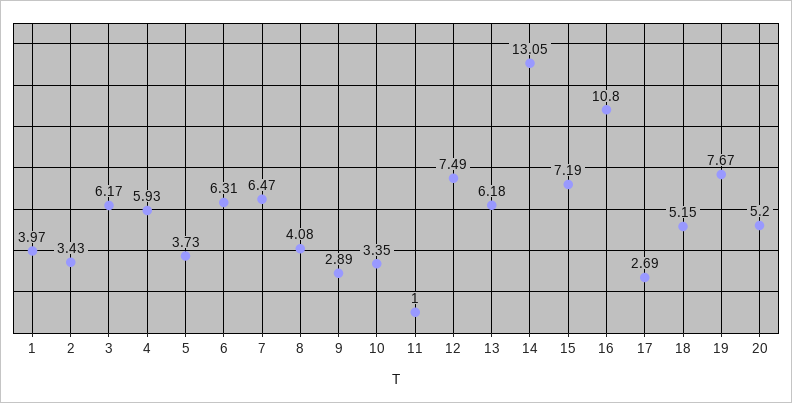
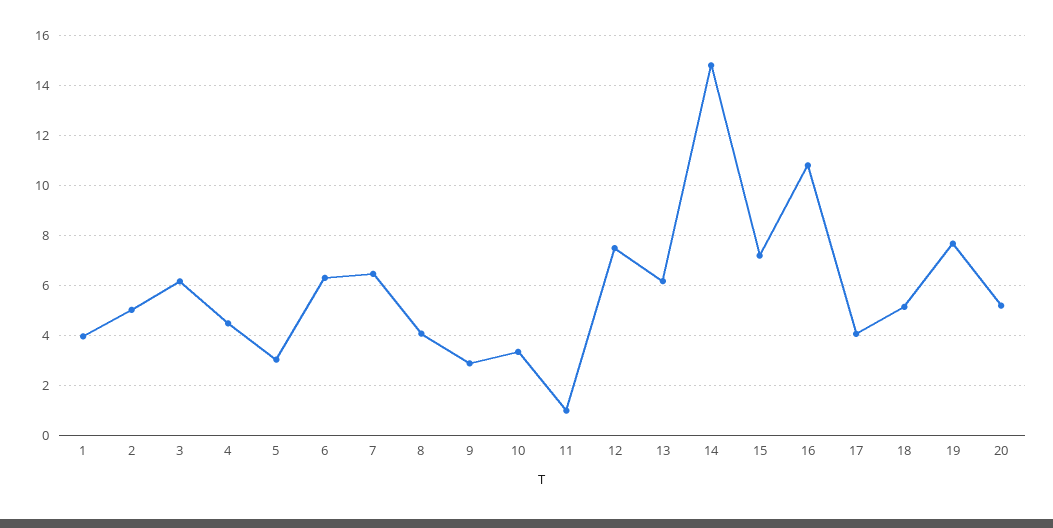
  {
    "1": 3.97,
-   "2": 3.43,
+   "2": 5,
    "3": 6.17,
-   "4": 5.93,
+   "4": 4.5,
-   "5": 3.73,
+   "5": 3,
    "6": 6.31,
    "7": 6.47,
    "8": 4.08,
    "9": 2.89,
    "10": 3.35,
    "11": 1,
    "12": 7.49,
    "13": 6.18,
-   "14": 13.05,
+   "14": 14.75,
    "15": 7.19,
    "16": 10.8,
-   "17": 2.69,
+   "17": 4,
    "18": 5.15,
    "19": 7.67,
    "20": 5.2
  }

